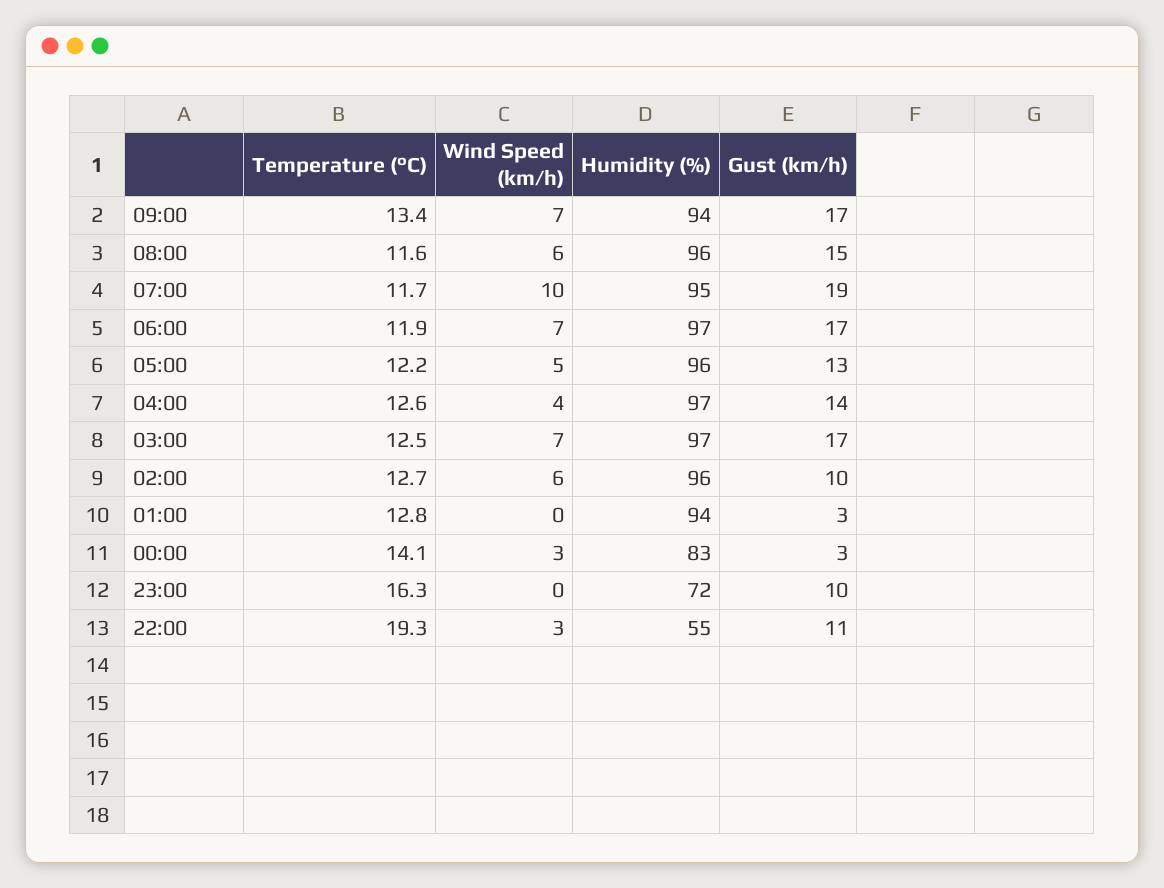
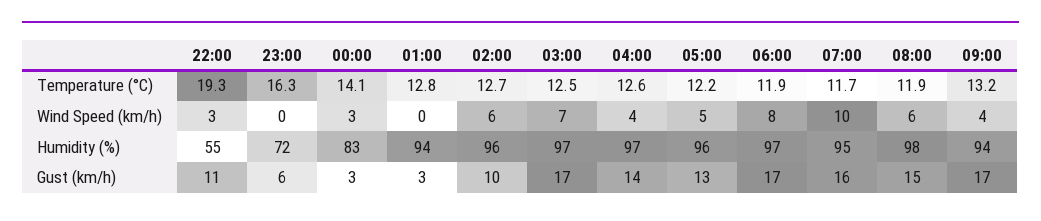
  {
    "Temperature (°C)": {
-     "09:00": 13.4,
+     "09:00": 13.2,
-     "08:00": 11.6,
+     "08:00": 11.9,
      "07:00": 11.7,
      "06:00": 11.9,
      "05:00": 12.2,
      "04:00": 12.6,
      "03:00": 12.5,
      "02:00": 12.7,
      "01:00": 12.8,
      "00:00": 14.1,
      "23:00": 16.3,
      "22:00": 19.3
    },
    "Wind Speed (km/h)": {
-     "09:00": 7,
+     "09:00": 4,
      "08:00": 6,
      "07:00": 10,
-     "06:00": 7,
+     "06:00": 8,
      "05:00": 5,
      "04:00": 4,
      "03:00": 7,
      "02:00": 6,
      "01:00": 0,
      "00:00": 3,
      "23:00": 0,
      "22:00": 3
    },
    "Humidity (%)": {
      "09:00": 94,
-     "08:00": 96,
+     "08:00": 98,
      "07:00": 95,
      "06:00": 97,
      "05:00": 96,
      "04:00": 97,
      "03:00": 97,
      "02:00": 96,
      "01:00": 94,
      "00:00": 83,
      "23:00": 72,
      "22:00": 55
    },
    "Gust (km/h)": {
      "09:00": 17,
      "08:00": 15,
-     "07:00": 19,
+     "07:00": 16,
      "06:00": 17,
      "05:00": 13,
      "04:00": 14,
      "03:00": 17,
      "02:00": 10,
      "01:00": 3,
      "00:00": 3,
-     "23:00": 10,
+     "23:00": 6,
      "22:00": 11
    }
  }

